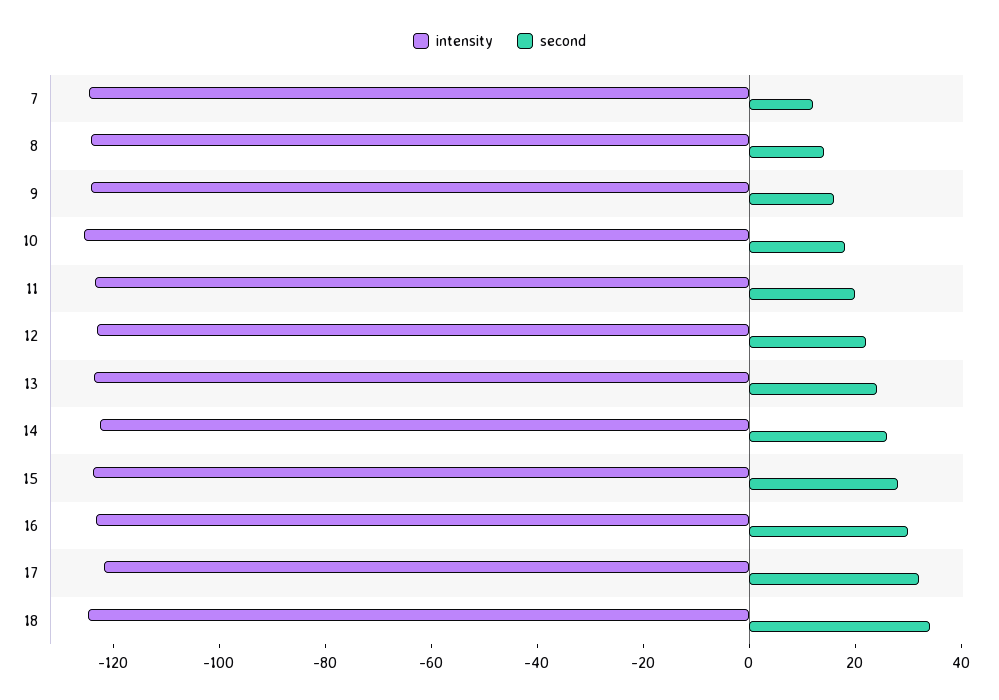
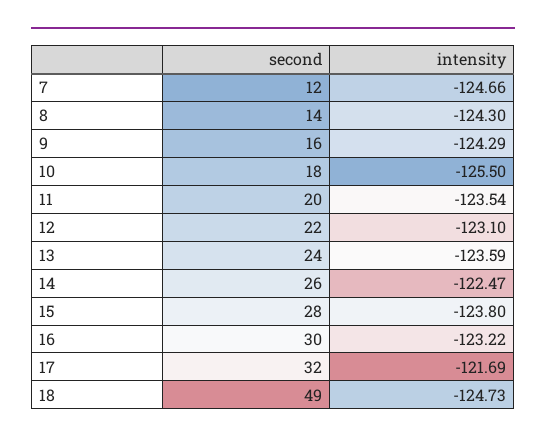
  {
    "intensity": {
      "7": -124.66,
      "8": -124.3,
      "9": -124.29,
      "10": -125.5,
      "11": -123.54,
      "12": -123.1,
      "13": -123.59,
      "14": -122.47,
      "15": -123.8,
      "16": -123.22,
      "17": -121.69,
      "18": -124.73
    },
    "second": {
      "7": 12,
      "8": 14,
      "9": 16,
      "10": 18,
      "11": 20,
      "12": 22,
      "13": 24,
      "14": 26,
      "15": 28,
      "16": 30,
      "17": 32,
-     "18": 35
+     "18": 49
    }
  }

